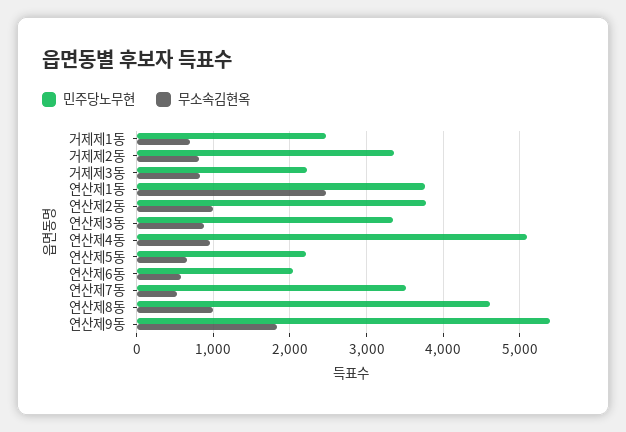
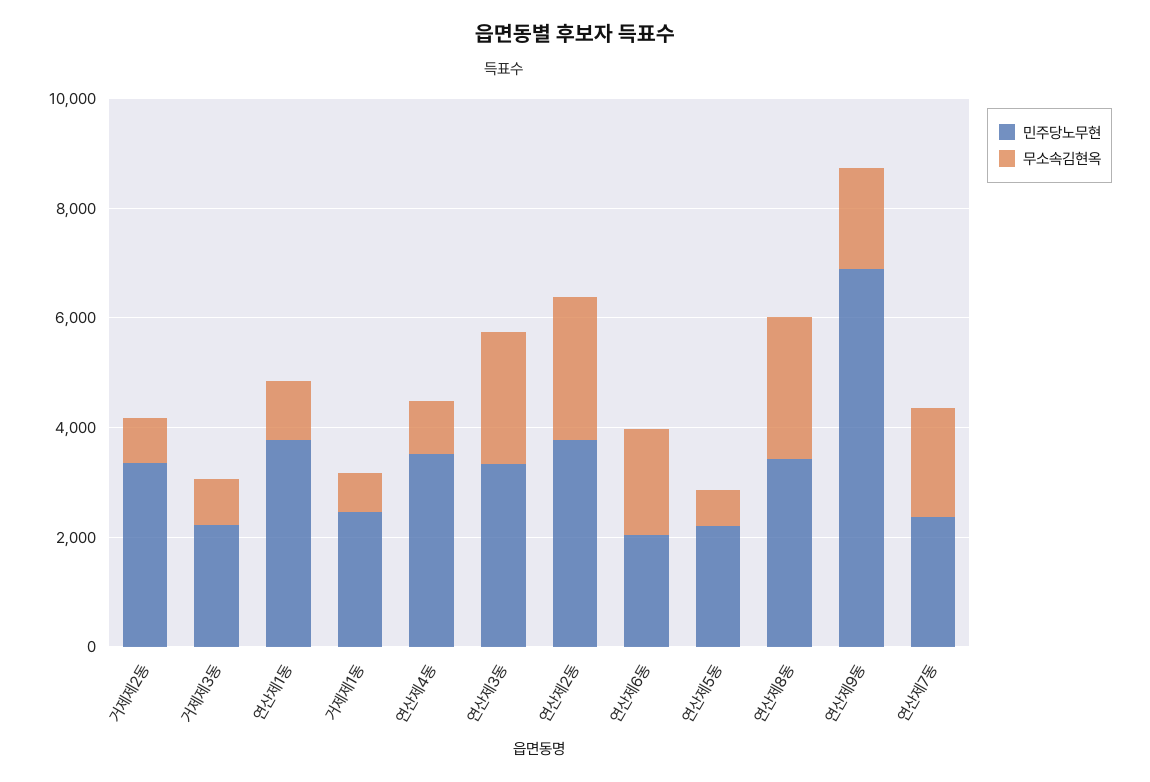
  {
    "민주당노무현": {
      "거제제1동": 2500,
      "거제제2동": 3400,
      "거제제3동": 2200,
      "연산제1동": 3800,
      "연산제2동": 3800,
      "연산제3동": 3300,
-     "연산제4동": 5100,
+     "연산제4동": 3500,
      "연산제5동": 2200,
      "연산제6동": 2000,
-     "연산제7동": 3500,
+     "연산제7동": 2500,
-     "연산제8동": 4600,
+     "연산제8동": 3500,
-     "연산제9동": 5400
+     "연산제9동": 7000
    },
    "무소속김현옥": {
      "거제제1동": 700,
      "거제제2동": 800,
      "거제제3동": 800,
-     "연산제1동": 2500,
+     "연산제1동": 1000,
-     "연산제2동": 1000,
+     "연산제2동": 2500,
-     "연산제3동": 900,
+     "연산제3동": 2500,
      "연산제4동": 1000,
      "연산제5동": 700,
-     "연산제6동": 600,
+     "연산제6동": 2000,
-     "연산제7동": 500,
+     "연산제7동": 2000,
-     "연산제8동": 1000,
+     "연산제8동": 2500,
      "연산제9동": 1800
    }
  }

